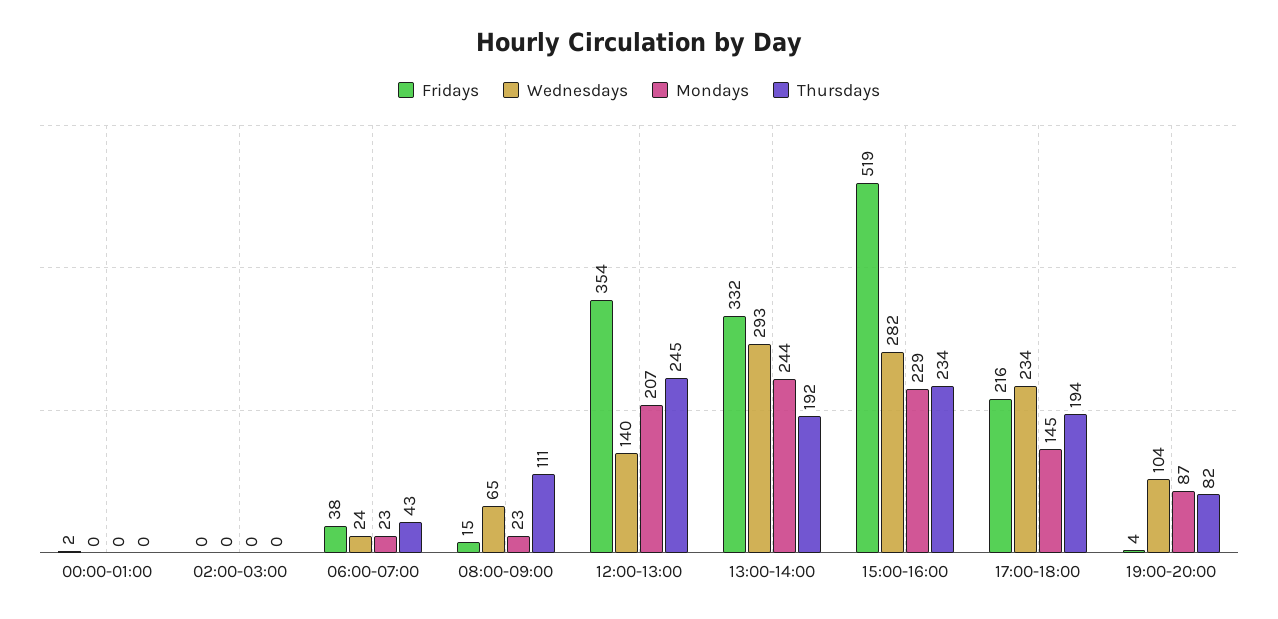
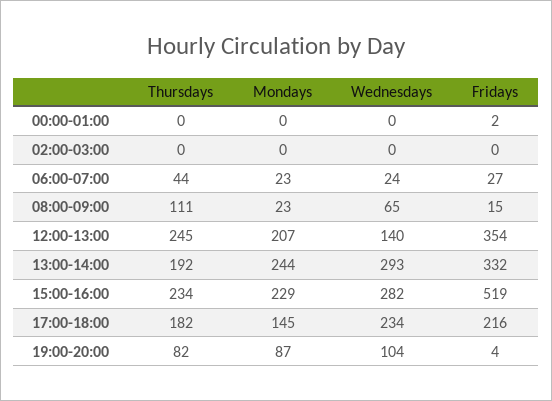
  {
    "Fridays": {
      "00:00-01:00": 2,
      "02:00-03:00": 0,
-     "06:00-07:00": 38,
+     "06:00-07:00": 27,
      "08:00-09:00": 15,
      "12:00-13:00": 354,
      "13:00-14:00": 332,
      "15:00-16:00": 519,
      "17:00-18:00": 216,
      "19:00-20:00": 4
    },
    "Wednesdays": {
      "00:00-01:00": 0,
      "02:00-03:00": 0,
      "06:00-07:00": 24,
      "08:00-09:00": 65,
      "12:00-13:00": 140,
      "13:00-14:00": 293,
      "15:00-16:00": 282,
      "17:00-18:00": 234,
      "19:00-20:00": 104
    },
    "Mondays": {
      "00:00-01:00": 0,
      "02:00-03:00": 0,
      "06:00-07:00": 23,
      "08:00-09:00": 23,
      "12:00-13:00": 207,
      "13:00-14:00": 244,
      "15:00-16:00": 229,
      "17:00-18:00": 145,
      "19:00-20:00": 87
    },
    "Thursdays": {
      "00:00-01:00": 0,
      "02:00-03:00": 0,
-     "06:00-07:00": 43,
+     "06:00-07:00": 44,
      "08:00-09:00": 111,
      "12:00-13:00": 245,
      "13:00-14:00": 192,
      "15:00-16:00": 234,
-     "17:00-18:00": 194,
+     "17:00-18:00": 182,
      "19:00-20:00": 82
    }
  }

